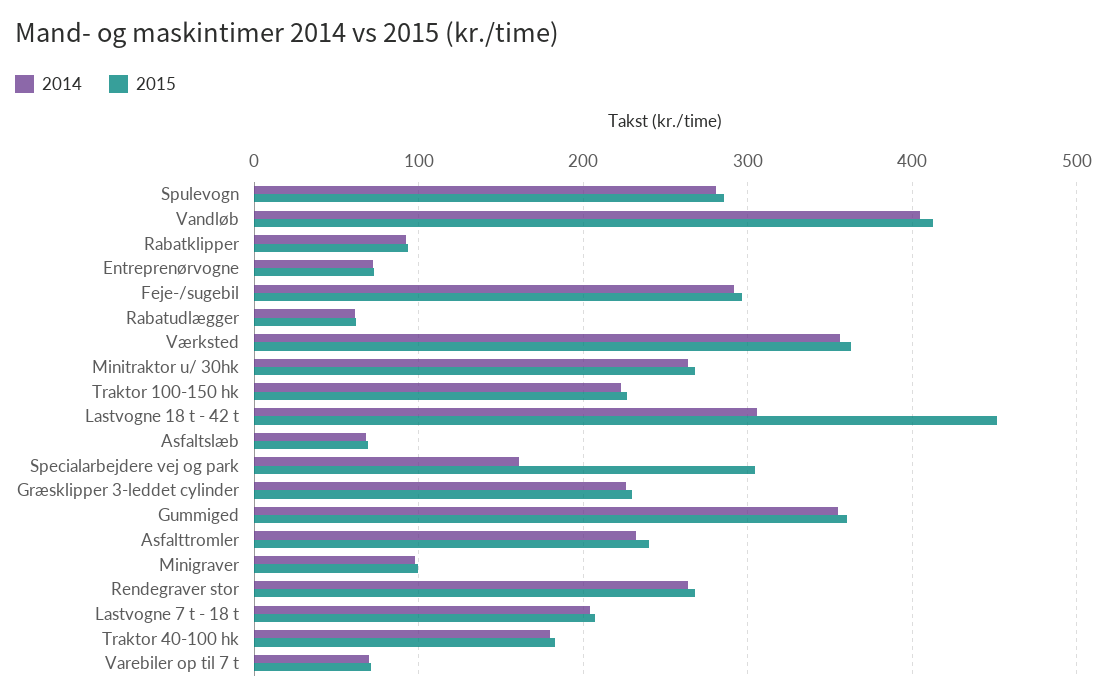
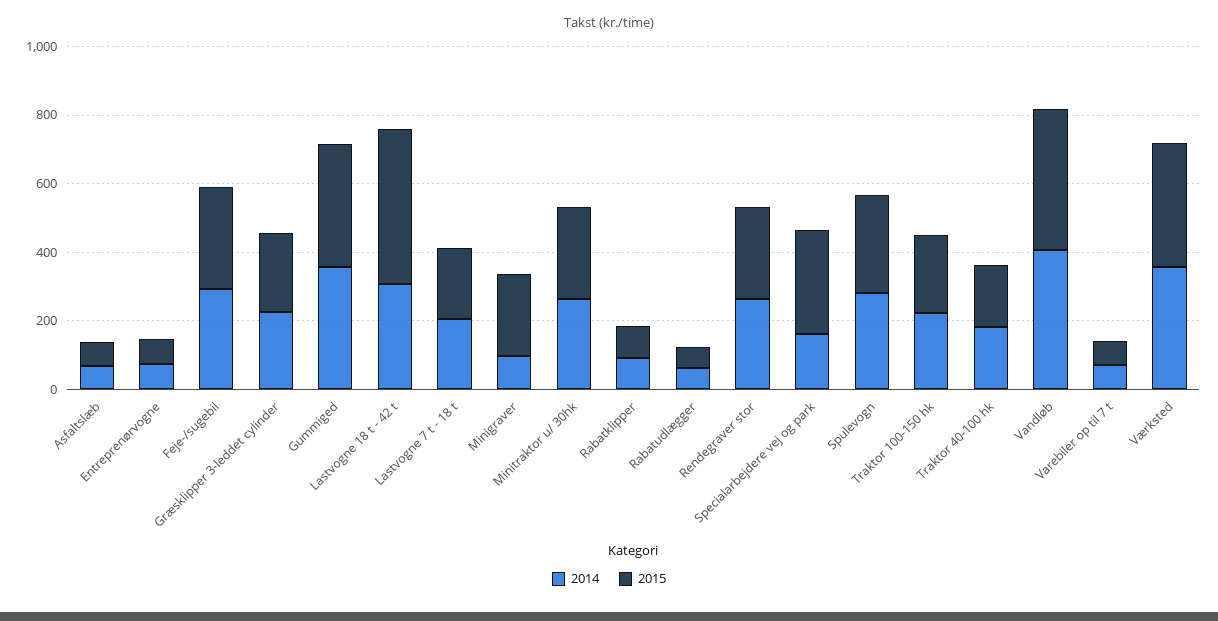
  {
    "2014": {
      "Spulevogn": 280,
      "Vandløb": 410,
      "Rabatklipper": 90,
      "Entreprenørvogne": 70,
      "Feje-/sugebil": 290,
      "Rabatudlægger": 60,
      "Værksted": 360,
      "Minitraktor u/ 30hk": 260,
      "Traktor 100-150 hk": 220,
      "Lastvogne 18 t - 42 t": 310,
      "Asfaltslæb": 70,
      "Specialarbejdere vej og park": 160,
      "Græsklipper 3-leddet cylinder": 230,
      "Gummiged": 360,
-     "Asfalttromler": 230,
      "Minigraver": 100,
      "Rendegraver stor": 260,
      "Lastvogne 7 t - 18 t": 200,
      "Traktor 40-100 hk": 180,
      "Varebiler op til 7 t": 70
    },
    "2015": {
      "Spulevogn": 290,
      "Vandløb": 410,
      "Rabatklipper": 90,
      "Entreprenørvogne": 70,
      "Feje-/sugebil": 300,
      "Rabatudlægger": 60,
      "Værksted": 360,
      "Minitraktor u/ 30hk": 270,
      "Traktor 100-150 hk": 230,
      "Lastvogne 18 t - 42 t": 450,
      "Asfaltslæb": 70,
      "Specialarbejdere vej og park": 300,
      "Græsklipper 3-leddet cylinder": 230,
      "Gummiged": 360,
-     "Asfalttromler": 240,
-     "Minigraver": 100,
+     "Minigraver": 250,
      "Rendegraver stor": 270,
      "Lastvogne 7 t - 18 t": 210,
      "Traktor 40-100 hk": 180,
      "Varebiler op til 7 t": 70
    }
  }

